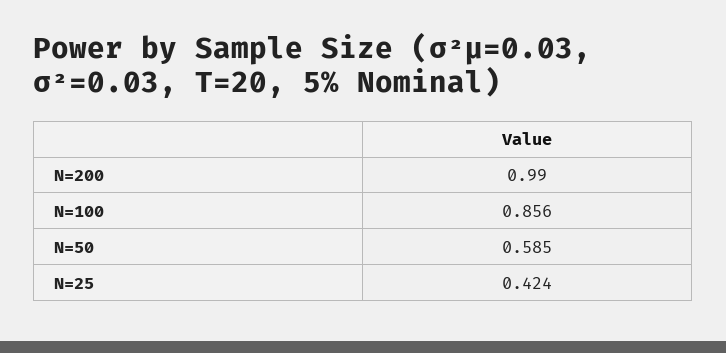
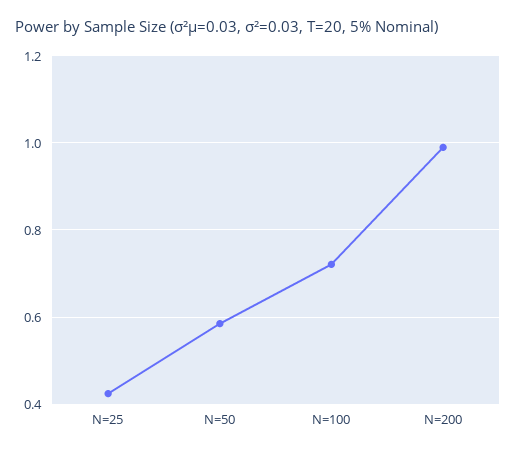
  {
    "N=200": 0.99,
-   "N=100": 0.856,
+   "N=100": 0.72,
    "N=50": 0.585,
    "N=25": 0.424
  }

